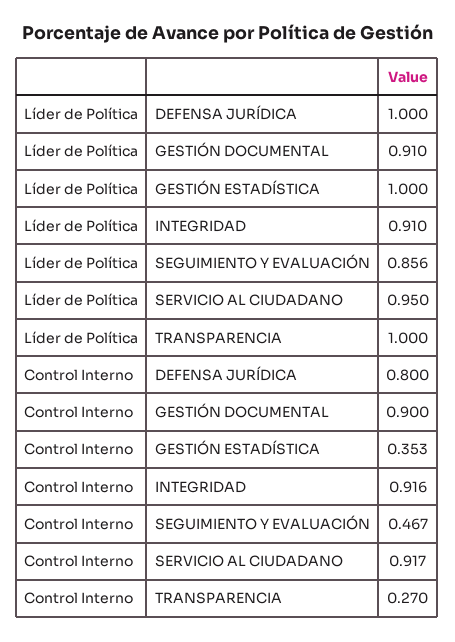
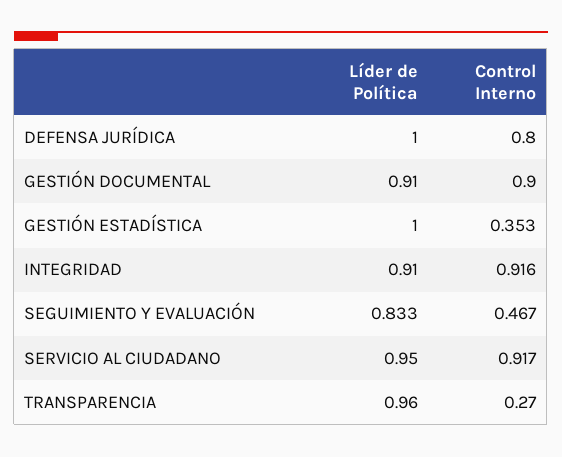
  {
    "Líder de Política": {
      "DEFENSA JURÍDICA": 1,
      "GESTIÓN DOCUMENTAL": 0.91,
      "GESTIÓN ESTADÍSTICA": 1,
      "INTEGRIDAD": 0.91,
-     "SEGUIMIENTO Y EVALUACIÓN": 0.856,
+     "SEGUIMIENTO Y EVALUACIÓN": 0.833,
      "SERVICIO AL CIUDADANO": 0.95,
-     "TRANSPARENCIA": 1
+     "TRANSPARENCIA": 0.96
    },
    "Control Interno": {
      "DEFENSA JURÍDICA": 0.8,
      "GESTIÓN DOCUMENTAL": 0.9,
      "GESTIÓN ESTADÍSTICA": 0.353,
      "INTEGRIDAD": 0.916,
      "SEGUIMIENTO Y EVALUACIÓN": 0.467,
      "SERVICIO AL CIUDADANO": 0.917,
      "TRANSPARENCIA": 0.27
    }
  }

